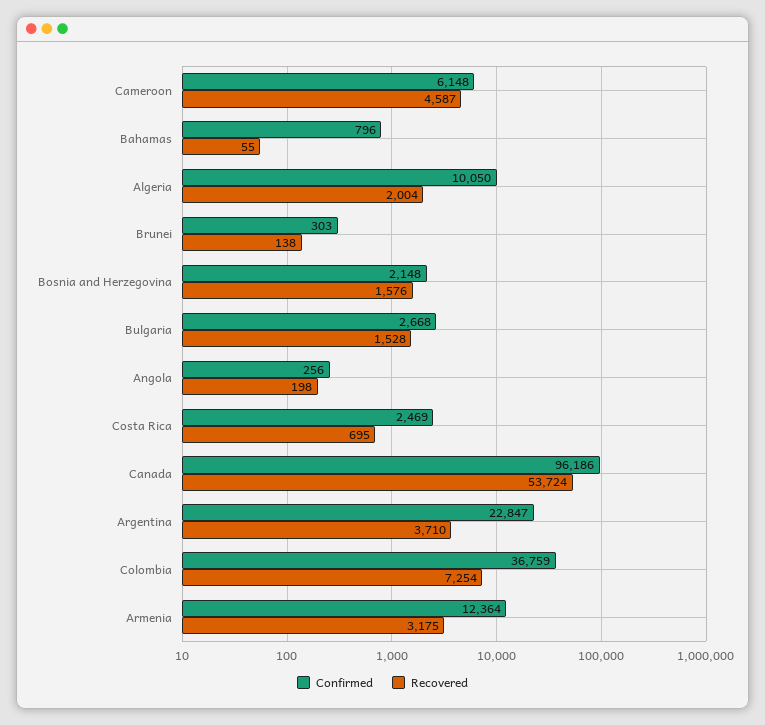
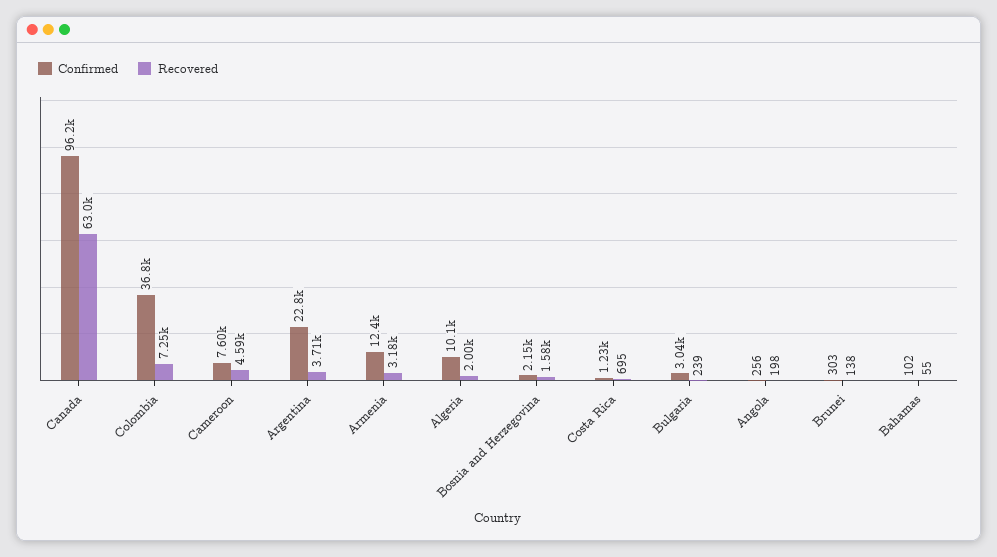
  {
    "Confirmed": {
-     "Cameroon": 6148,
+     "Cameroon": 7600,
-     "Bahamas": 796,
+     "Bahamas": 102,
      "Algeria": 10050,
      "Brunei": 303,
      "Bosnia and Herzegovina": 2148,
-     "Bulgaria": 2668,
+     "Bulgaria": 3040,
      "Angola": 256,
-     "Costa Rica": 2469,
+     "Costa Rica": 1230,
      "Canada": 96186,
      "Argentina": 22847,
      "Colombia": 36759,
      "Armenia": 12364
    },
    "Recovered": {
      "Cameroon": 4587,
      "Bahamas": 55,
      "Algeria": 2004,
      "Brunei": 138,
      "Bosnia and Herzegovina": 1576,
-     "Bulgaria": 1528,
+     "Bulgaria": 239,
      "Angola": 198,
      "Costa Rica": 695,
-     "Canada": 53724,
+     "Canada": 63000,
      "Argentina": 3710,
      "Colombia": 7254,
      "Armenia": 3175
    }
  }

